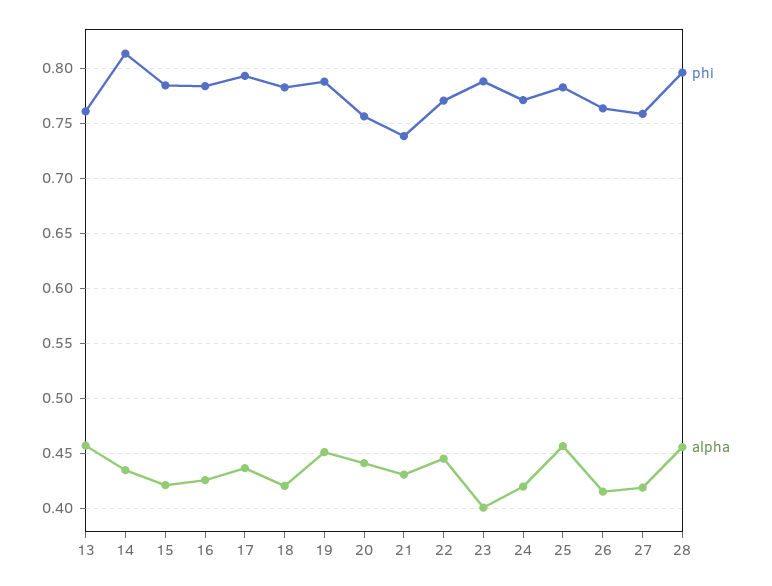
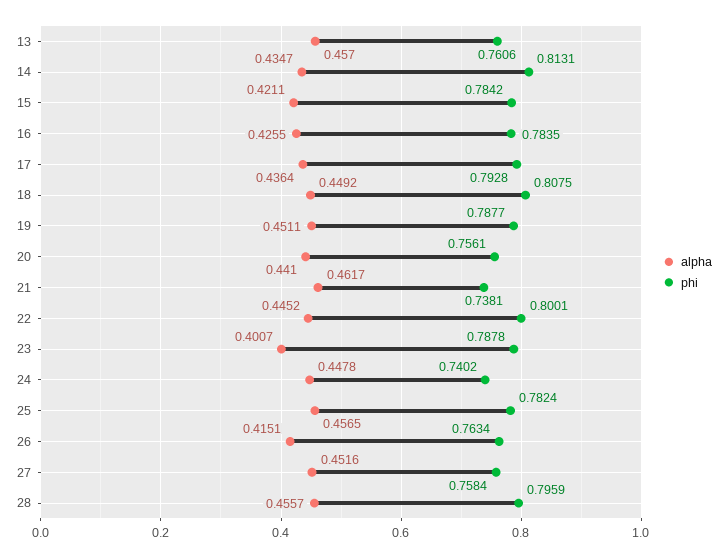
  {
    "phi": {
      "13": 0.7606,
      "14": 0.8131,
      "15": 0.7842,
      "16": 0.7835,
      "17": 0.7928,
-     "18": 0.78,
+     "18": 0.8075,
      "19": 0.7877,
      "20": 0.7561,
      "21": 0.7381,
-     "22": 0.77,
+     "22": 0.8001,
      "23": 0.7878,
-     "24": 0.77,
+     "24": 0.7402,
      "25": 0.7824,
      "26": 0.7634,
      "27": 0.7584,
      "28": 0.7959
    },
    "alpha": {
      "13": 0.457,
      "14": 0.4347,
      "15": 0.4211,
      "16": 0.4255,
      "17": 0.4364,
-     "18": 0.42,
+     "18": 0.4492,
      "19": 0.4511,
      "20": 0.441,
-     "21": 0.43,
+     "21": 0.4617,
      "22": 0.4452,
      "23": 0.4007,
-     "24": 0.42,
+     "24": 0.4478,
      "25": 0.4565,
      "26": 0.4151,
-     "27": 0.42,
+     "27": 0.4516,
      "28": 0.4557
    }
  }

